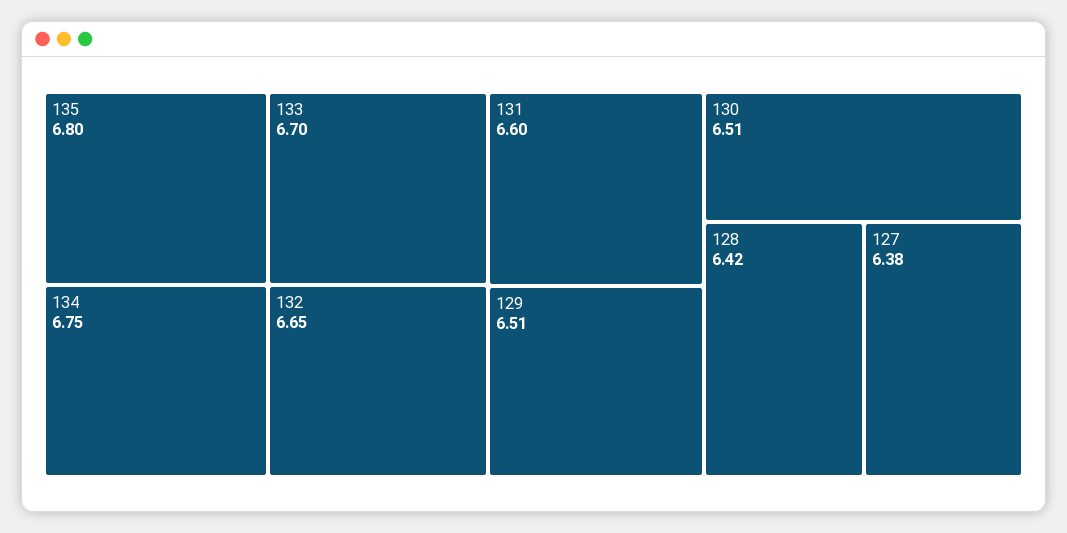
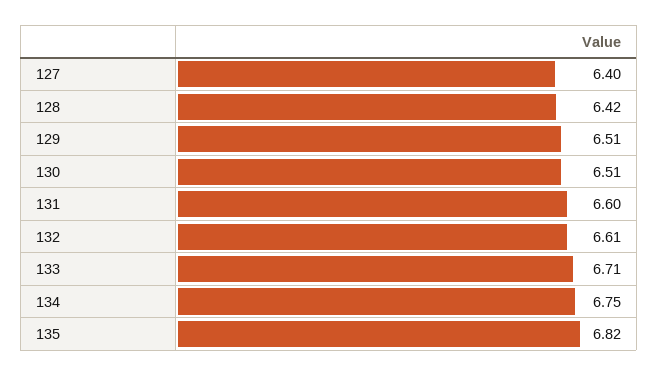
  {
-   "135": 6.8,
+   "135": 6.82,
    "134": 6.75,
-   "133": 6.7,
+   "133": 6.71,
-   "132": 6.65,
+   "132": 6.61,
    "131": 6.6,
    "129": 6.51,
    "130": 6.51,
    "128": 6.42,
-   "127": 6.38
+   "127": 6.4
  }

